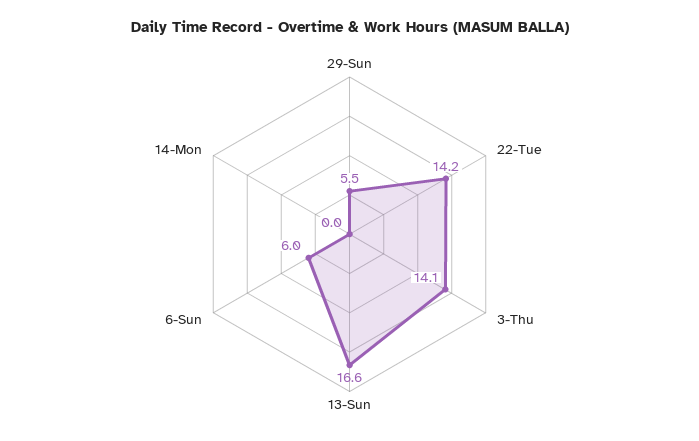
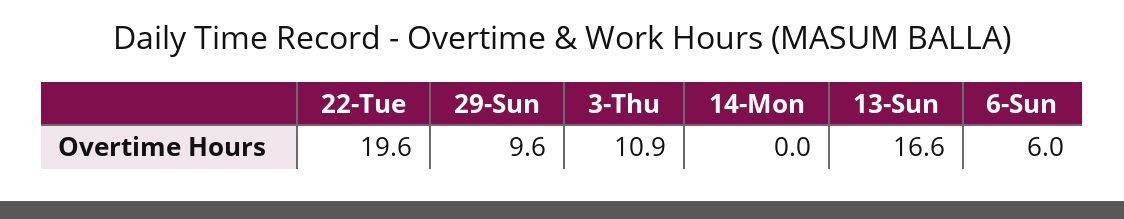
  {
-   "29-Sun": 5.5,
+   "29-Sun": 9.6,
-   "22-Tue": 14.2,
+   "22-Tue": 19.6,
-   "3-Thu": 14.1,
+   "3-Thu": 10.9,
    "13-Sun": 16.6,
    "6-Sun": 6,
    "14-Mon": 0
  }

